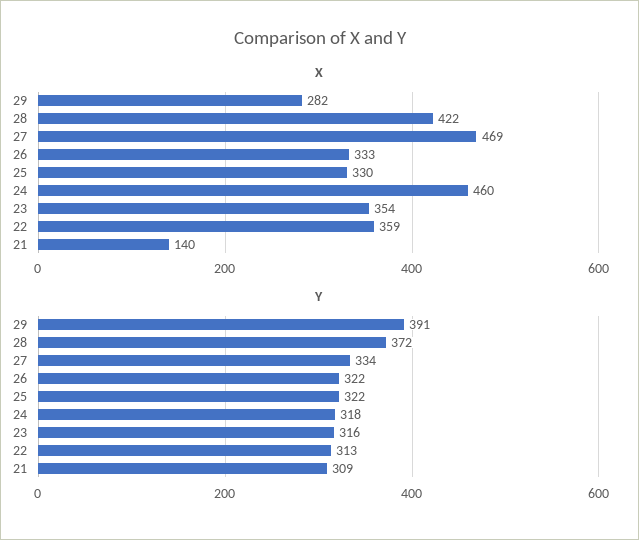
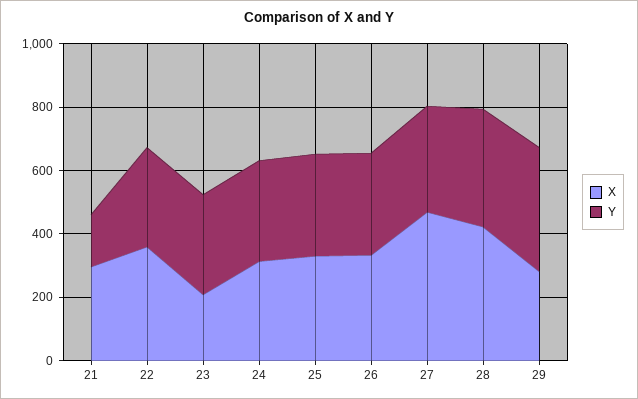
  {
    "X": {
      "29": 282,
      "28": 422,
      "27": 469,
      "26": 333,
      "25": 330,
-     "24": 460,
+     "24": 300,
-     "23": 354,
+     "23": 200,
      "22": 359,
-     "21": 140
+     "21": 300
    },
    "Y": {
      "29": 391,
      "28": 372,
      "27": 334,
      "26": 322,
      "25": 322,
      "24": 318,
      "23": 316,
      "22": 313,
-     "21": 309
+     "21": 150
    }
  }

